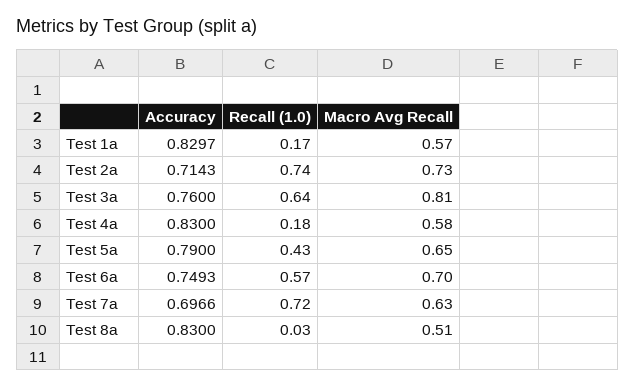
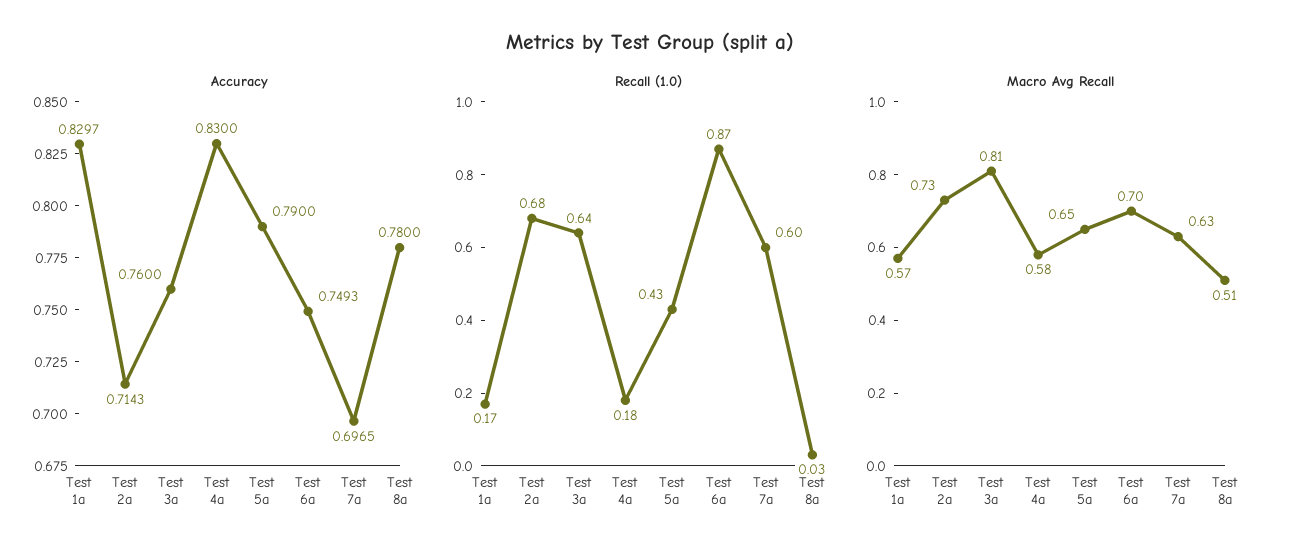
  {
    "Accuracy": {
      "Test 1a": 0.8297,
      "Test 2a": 0.7143,
      "Test 3a": 0.76,
      "Test 4a": 0.83,
      "Test 5a": 0.79,
      "Test 6a": 0.7493,
-     "Test 7a": 0.6966,
+     "Test 7a": 0.6965,
-     "Test 8a": 0.83
+     "Test 8a": 0.78
    },
    "Recall (1.0)": {
      "Test 1a": 0.17,
-     "Test 2a": 0.74,
+     "Test 2a": 0.68,
      "Test 3a": 0.64,
      "Test 4a": 0.18,
      "Test 5a": 0.43,
-     "Test 6a": 0.57,
+     "Test 6a": 0.87,
-     "Test 7a": 0.72,
+     "Test 7a": 0.6,
      "Test 8a": 0.03
    },
    "Macro Avg Recall": {
      "Test 1a": 0.57,
      "Test 2a": 0.73,
      "Test 3a": 0.81,
      "Test 4a": 0.58,
      "Test 5a": 0.65,
      "Test 6a": 0.7,
      "Test 7a": 0.63,
      "Test 8a": 0.51
    }
  }

